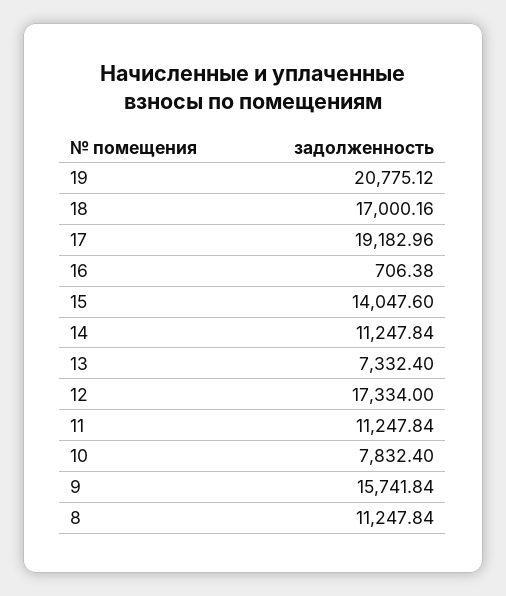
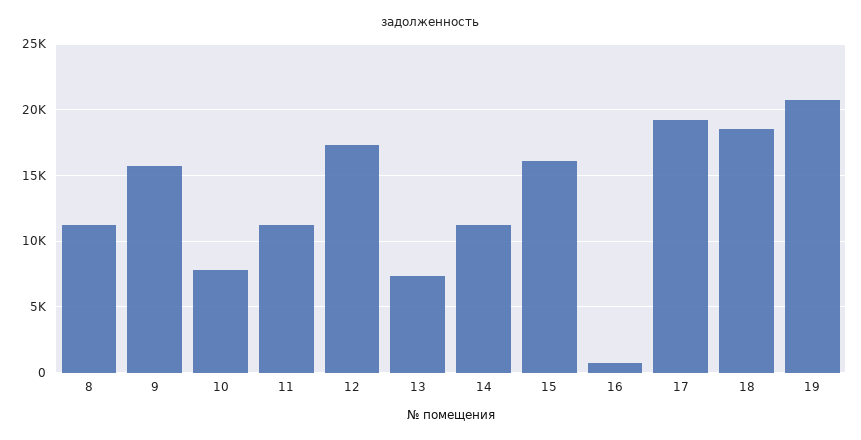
  {
    "19": 20775.12,
-   "18": 17000.16,
+   "18": 18500,
    "17": 19182.96,
    "16": 706.38,
-   "15": 14047.6,
+   "15": 16000,
    "14": 11247.84,
    "13": 7332.4,
    "12": 17334,
    "11": 11247.84,
    "10": 7832.4,
    "9": 15741.84,
    "8": 11247.84
  }

